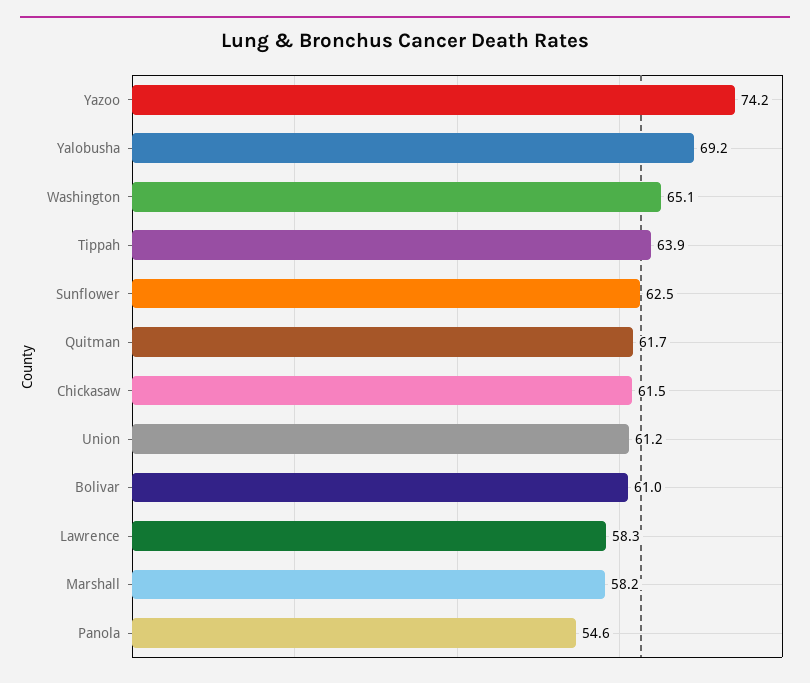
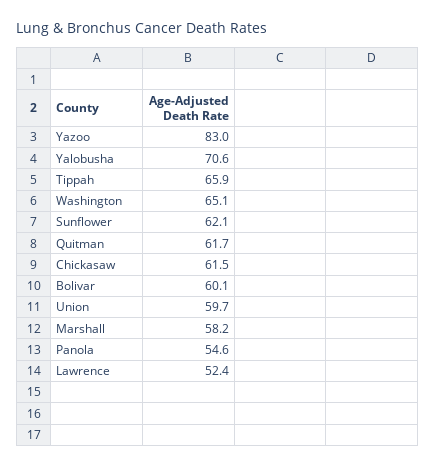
  {
-   "Yazoo": 74.2,
+   "Yazoo": 83,
-   "Yalobusha": 69.2,
+   "Yalobusha": 70.6,
    "Washington": 65.1,
-   "Tippah": 63.9,
+   "Tippah": 65.9,
-   "Sunflower": 62.5,
+   "Sunflower": 62.1,
    "Quitman": 61.7,
    "Chickasaw": 61.5,
-   "Union": 61.2,
+   "Union": 59.7,
-   "Bolivar": 61,
+   "Bolivar": 60.1,
-   "Lawrence": 58.3,
+   "Lawrence": 52.4,
    "Marshall": 58.2,
    "Panola": 54.6
  }

